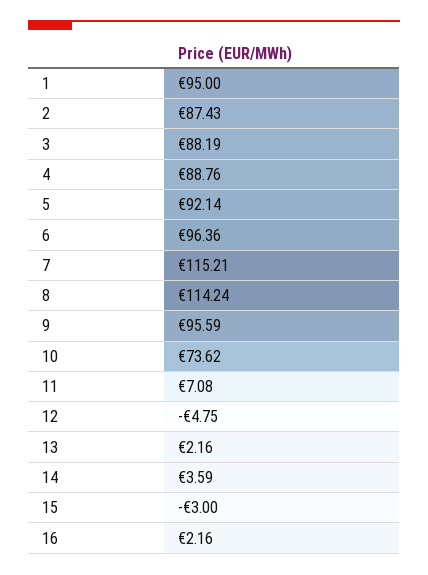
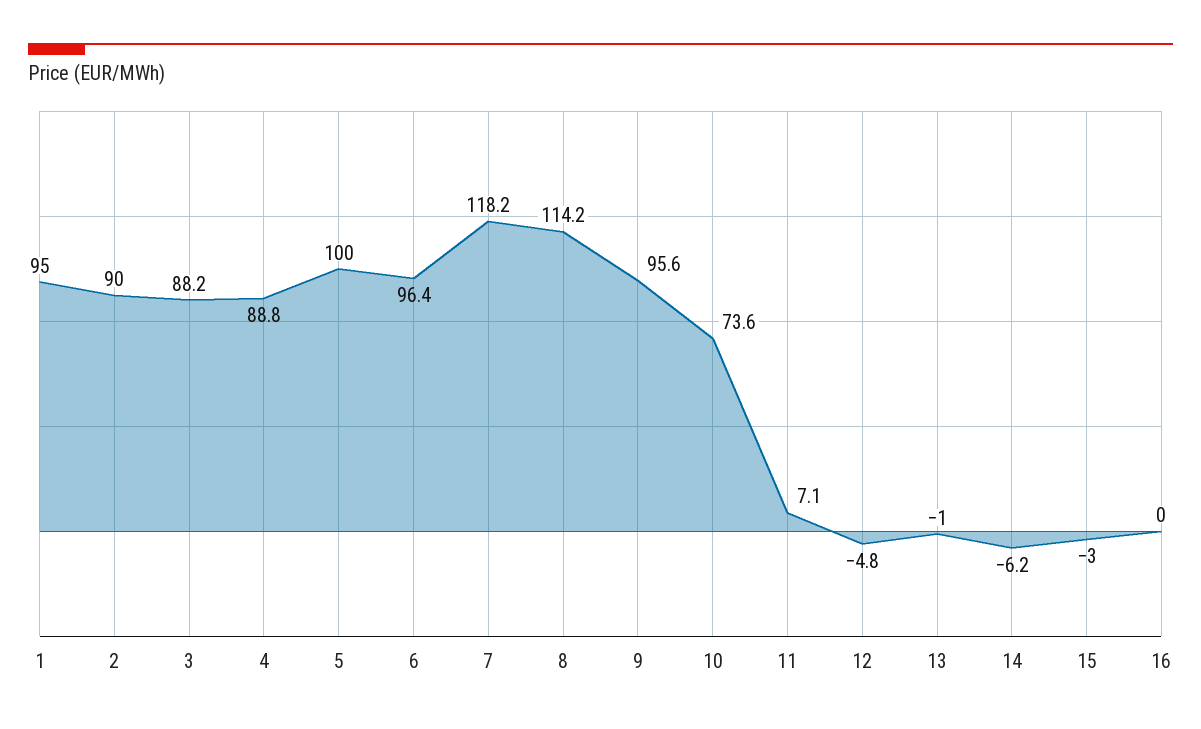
  {
    "1": 95,
-   "2": 87.43,
+   "2": 90,
    "3": 88.19,
    "4": 88.76,
-   "5": 92.14,
+   "5": 100,
    "6": 96.36,
-   "7": 115.21,
+   "7": 118.2,
    "8": 114.24,
    "9": 95.59,
    "10": 73.62,
    "11": 7.08,
    "12": -4.75,
-   "13": 2.16,
+   "13": -1,
-   "14": 3.59,
+   "14": -6.2,
    "15": -3,
-   "16": 2.16
+   "16": 0
  }

